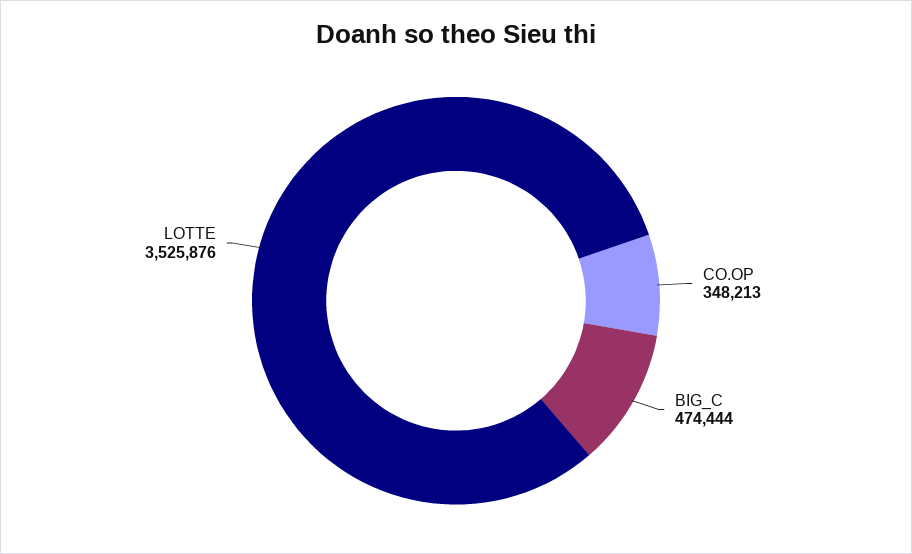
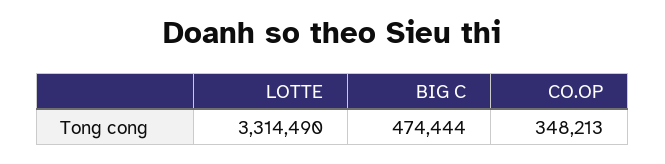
  {
    "CO.OP": 348213,
    "BIG_C": 474444,
-   "LOTTE": 3525876
+   "LOTTE": 3314490
  }

